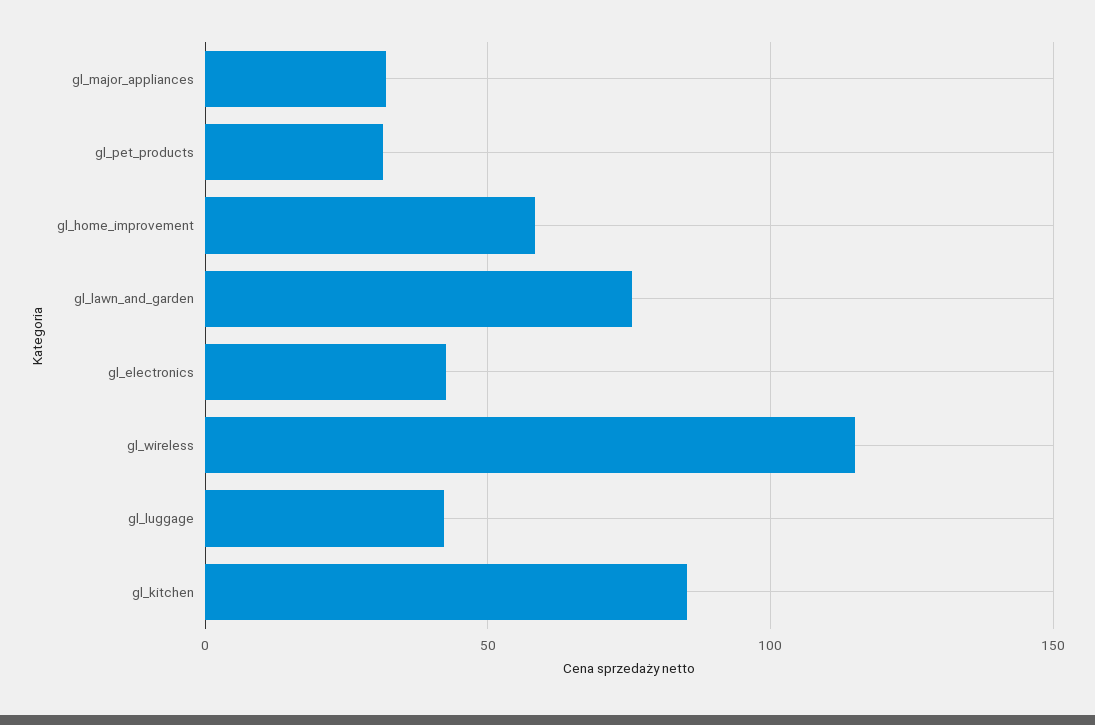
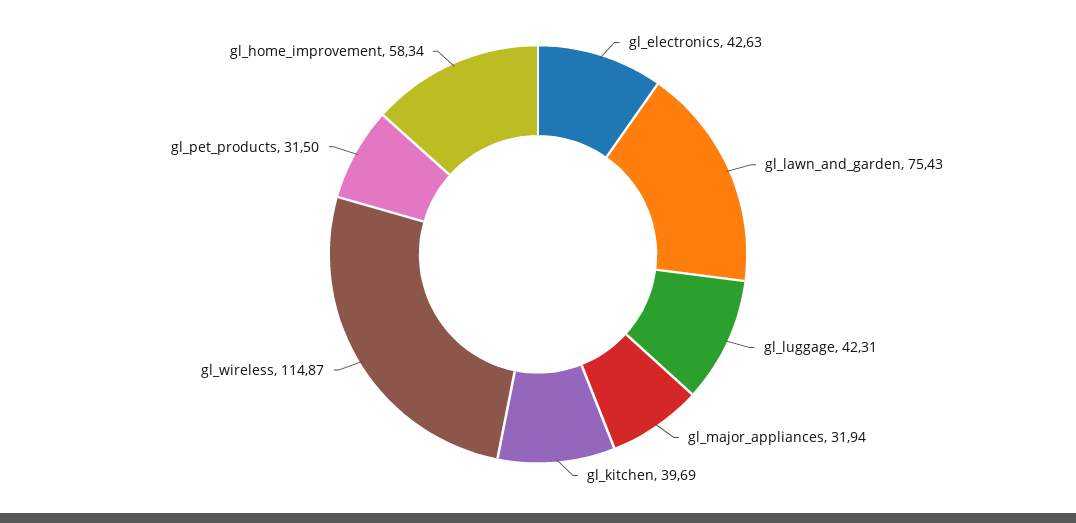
  {
    "gl_major_appliances": 31.94,
    "gl_pet_products": 31.5,
    "gl_home_improvement": 58.34,
    "gl_lawn_and_garden": 75.43,
    "gl_electronics": 42.63,
    "gl_wireless": 114.87,
    "gl_luggage": 42.31,
-   "gl_kitchen": 85
+   "gl_kitchen": 39.69
  }

